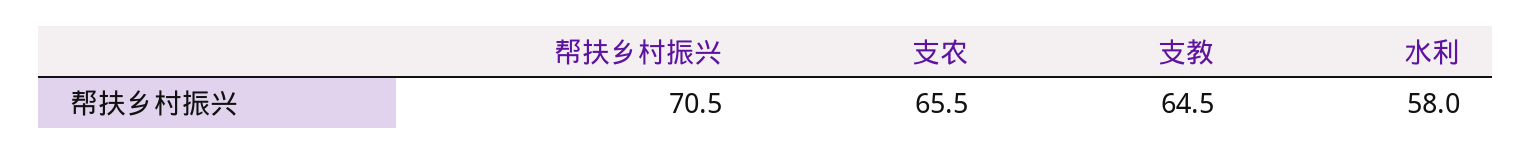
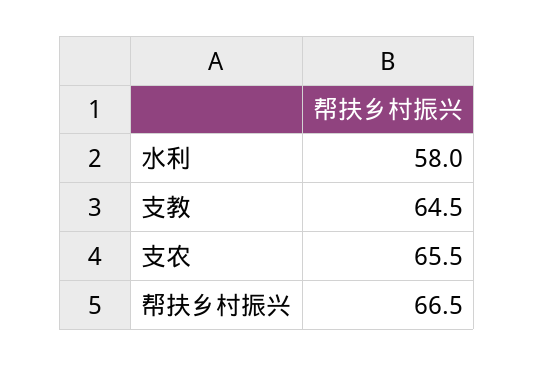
  {
-   "帮扶乡村振兴": 70.5,
+   "帮扶乡村振兴": 66.5,
    "支农": 65.5,
    "支教": 64.5,
    "水利": 58
  }

